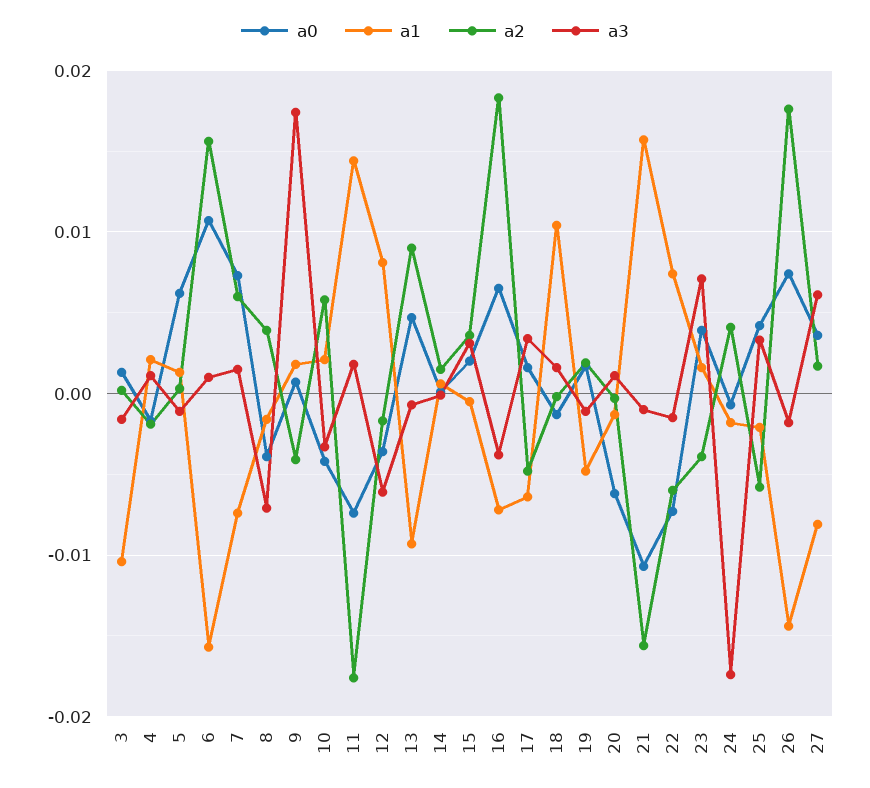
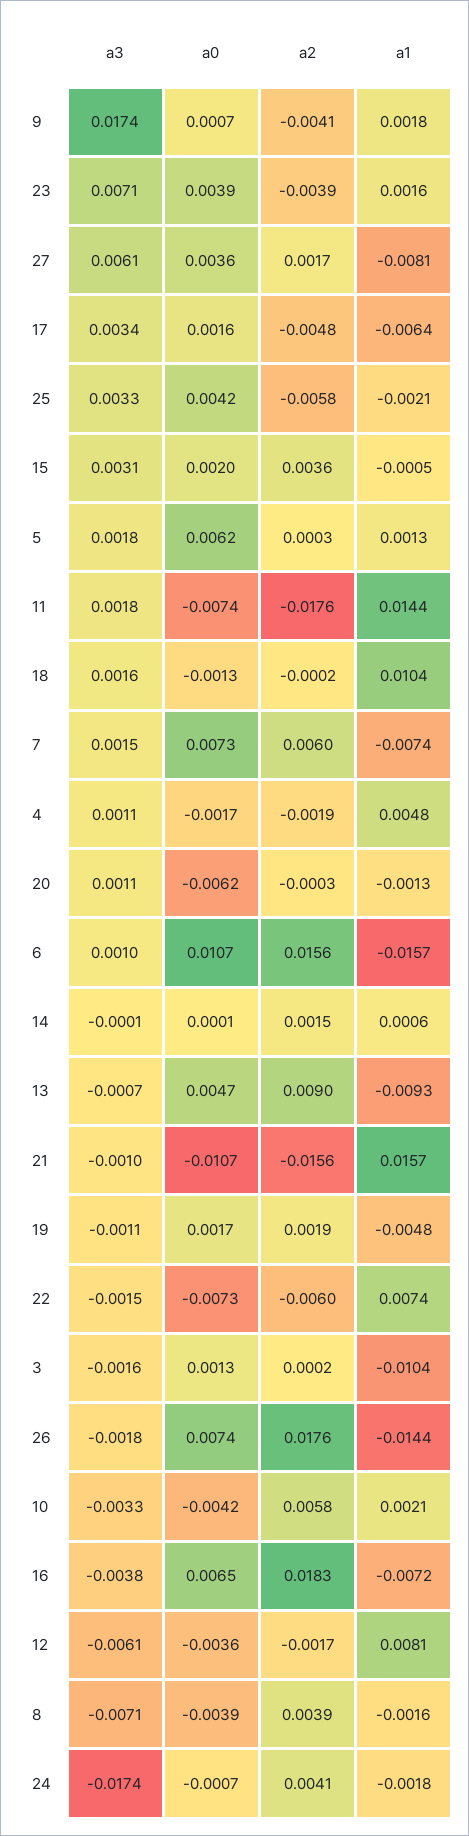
  {
    "a0": {
      "3": 0.0013,
      "4": -0.0017,
      "5": 0.0062,
      "6": 0.0107,
      "7": 0.0073,
      "8": -0.0039,
      "9": 0.0007,
      "10": -0.0042,
      "11": -0.0074,
      "12": -0.0036,
      "13": 0.0047,
      "14": 0.0001,
      "15": 0.002,
      "16": 0.0065,
      "17": 0.0016,
      "18": -0.0013,
      "19": 0.0017,
      "20": -0.0062,
      "21": -0.0107,
      "22": -0.0073,
      "23": 0.0039,
      "24": -0.0007,
      "25": 0.0042,
      "26": 0.0074,
      "27": 0.0036
    },
    "a1": {
      "3": -0.0104,
-     "4": 0.002,
+     "4": 0.0048,
      "5": 0.0013,
      "6": -0.0157,
      "7": -0.0074,
      "8": -0.0016,
      "9": 0.0018,
      "10": 0.0021,
      "11": 0.0144,
      "12": 0.0081,
      "13": -0.0093,
      "14": 0.0006,
      "15": -0.0005,
      "16": -0.0072,
      "17": -0.0064,
      "18": 0.0104,
      "19": -0.0048,
      "20": -0.0013,
      "21": 0.0157,
      "22": 0.0074,
      "23": 0.0016,
      "24": -0.0018,
      "25": -0.0021,
      "26": -0.0144,
      "27": -0.0081
    },
    "a2": {
      "3": 0.0002,
      "4": -0.0019,
      "5": 0.0003,
      "6": 0.0156,
      "7": 0.006,
      "8": 0.0039,
      "9": -0.0041,
      "10": 0.0058,
      "11": -0.0176,
      "12": -0.0017,
      "13": 0.009,
      "14": 0.0015,
      "15": 0.0036,
      "16": 0.0183,
      "17": -0.0048,
      "18": -0.0002,
      "19": 0.0019,
      "20": -0.0003,
      "21": -0.0156,
      "22": -0.006,
      "23": -0.0039,
      "24": 0.0041,
      "25": -0.0058,
      "26": 0.0176,
      "27": 0.0017
    },
    "a3": {
      "3": -0.0016,
      "4": 0.0011,
-     "5": -0.001,
+     "5": 0.0018,
      "6": 0.001,
      "7": 0.0015,
      "8": -0.0071,
      "9": 0.0174,
      "10": -0.0033,
      "11": 0.0018,
      "12": -0.0061,
      "13": -0.0007,
      "14": -0.0001,
      "15": 0.0031,
      "16": -0.0038,
      "17": 0.0034,
      "18": 0.0016,
      "19": -0.0011,
      "20": 0.0011,
      "21": -0.001,
      "22": -0.0015,
      "23": 0.0071,
      "24": -0.0174,
      "25": 0.0033,
      "26": -0.0018,
      "27": 0.0061
    }
  }

